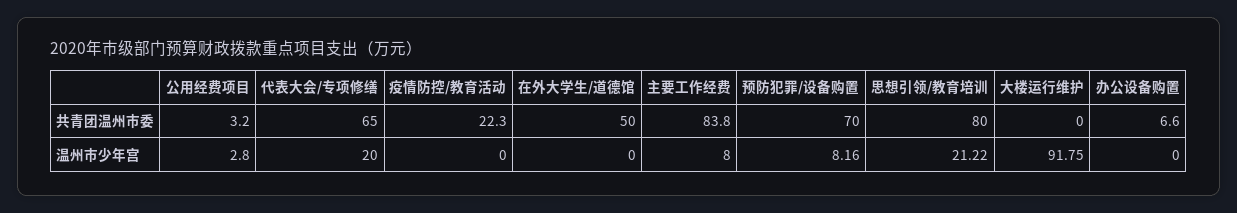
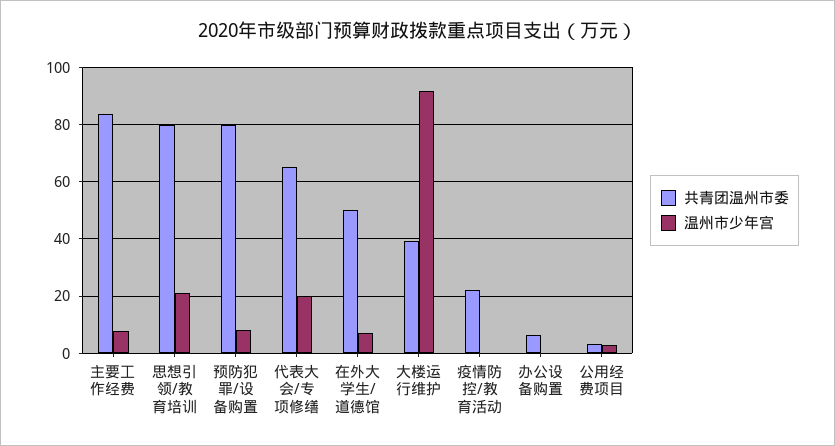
  {
    "共青团温州市委": {
      "公用经费项目": 3.2,
      "代表大会/专项修缮": 65,
      "疫情防控/教育活动": 22.3,
      "在外大学生/道德馆": 50,
      "主要工作经费": 83.8,
-     "预防犯罪/设备购置": 70,
+     "预防犯罪/设备购置": 80,
      "思想引领/教育培训": 80,
-     "大楼运行维护": 0,
+     "大楼运行维护": 40,
      "办公设备购置": 6.6
    },
    "温州市少年宫": {
      "公用经费项目": 2.8,
      "代表大会/专项修缮": 20,
      "疫情防控/教育活动": 0,
-     "在外大学生/道德馆": 0,
+     "在外大学生/道德馆": 7.5,
      "主要工作经费": 8,
      "预防犯罪/设备购置": 8.16,
      "思想引领/教育培训": 21.22,
      "大楼运行维护": 91.75,
      "办公设备购置": 0
    }
  }

